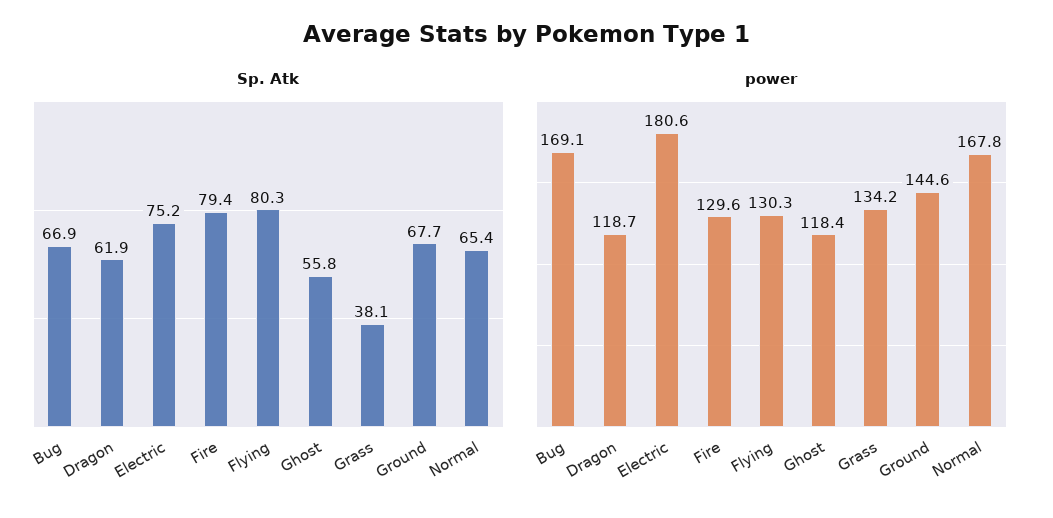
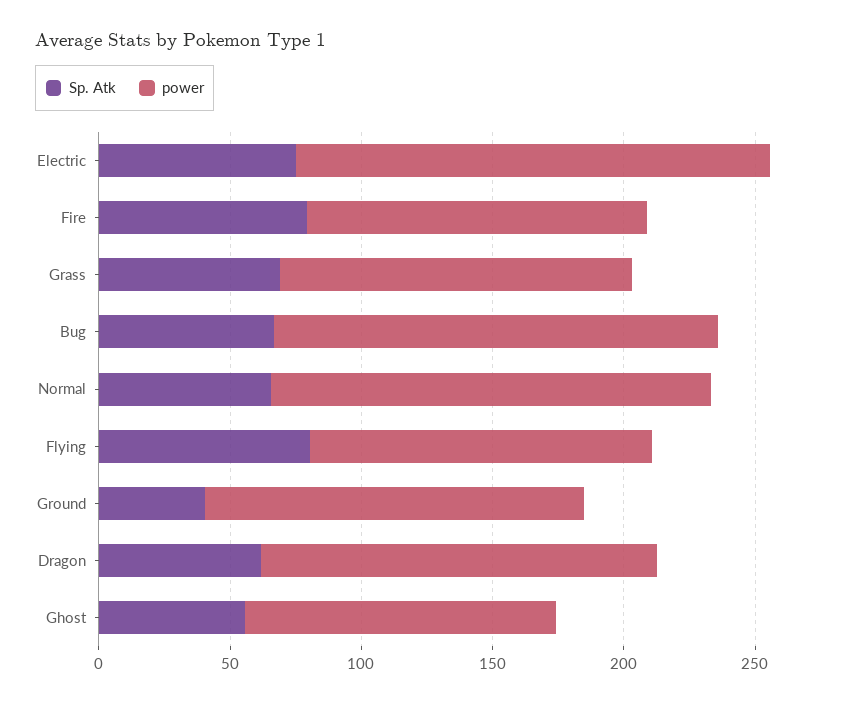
  {
    "Sp. Atk": {
      "Bug": 66.9,
      "Dragon": 61.9,
      "Electric": 75.2,
      "Fire": 79.4,
      "Flying": 80.3,
      "Ghost": 55.8,
-     "Grass": 38.1,
+     "Grass": 70,
-     "Ground": 67.7,
+     "Ground": 40,
      "Normal": 65.4
    },
    "power": {
      "Bug": 169.1,
-     "Dragon": 118.7,
+     "Dragon": 150,
      "Electric": 180.6,
      "Fire": 129.6,
      "Flying": 130.3,
      "Ghost": 118.4,
      "Grass": 134.2,
      "Ground": 144.6,
      "Normal": 167.8
    }
  }

